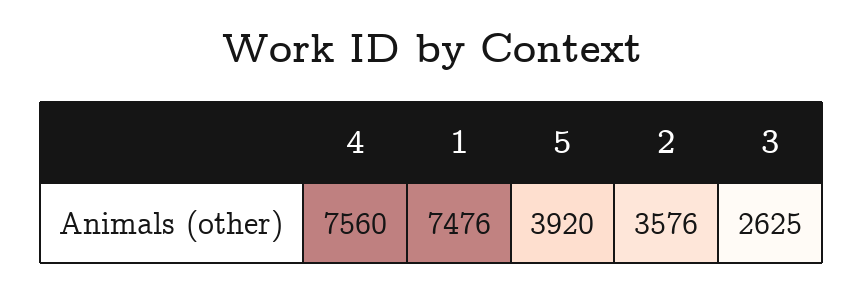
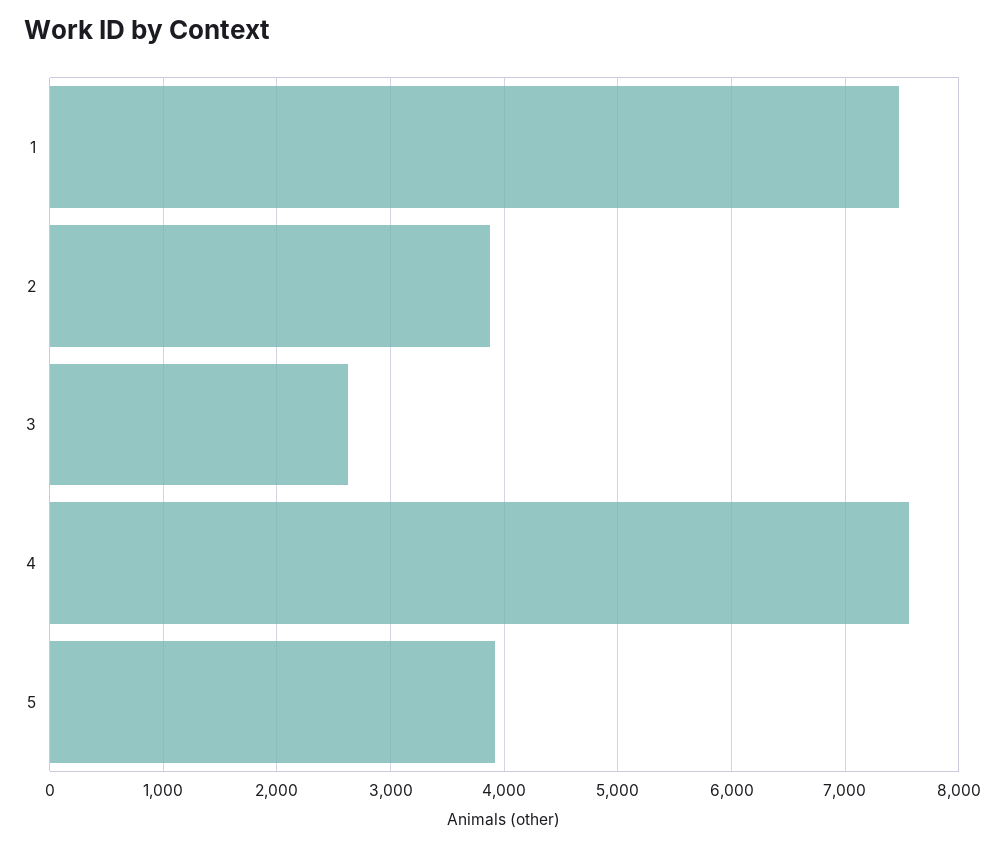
  {
    "4": 7560,
    "1": 7476,
    "5": 3920,
-   "2": 3576,
+   "2": 3900,
    "3": 2625
  }

